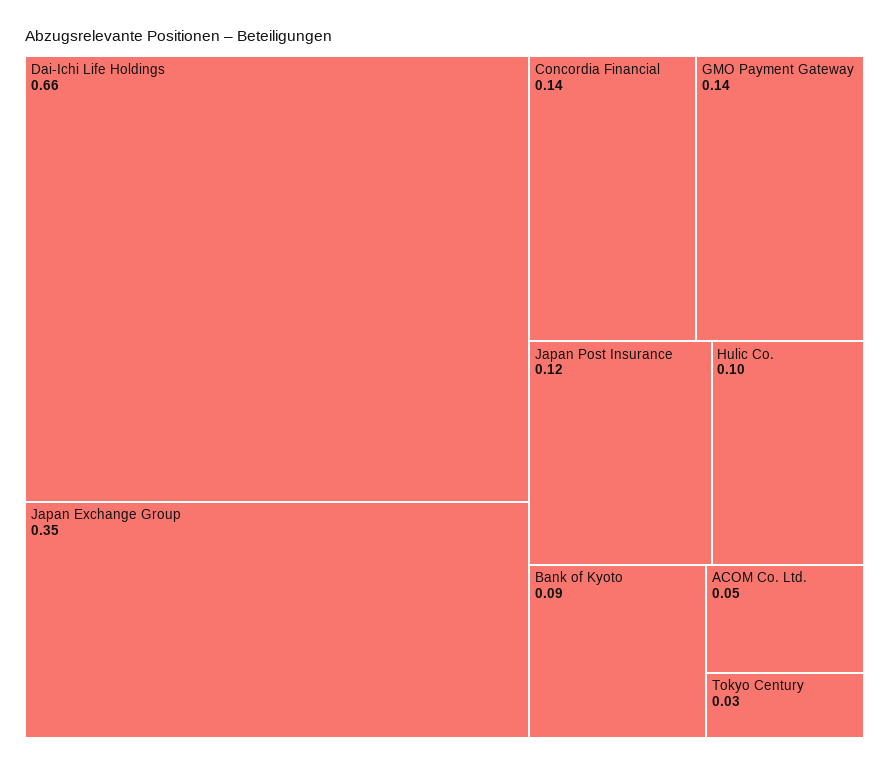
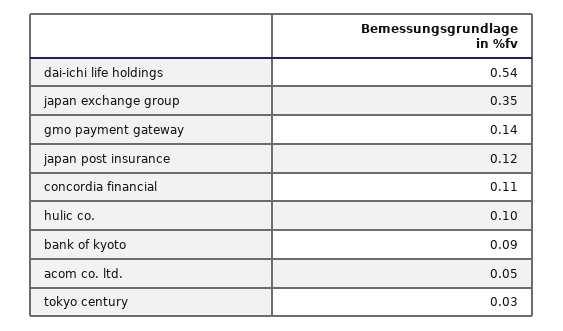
  {
-   "Dai-Ichi Life Holdings": 0.66,
+   "Dai-Ichi Life Holdings": 0.54,
    "Japan Exchange Group": 0.35,
-   "Concordia Financial": 0.14,
+   "Concordia Financial": 0.11,
    "GMO Payment Gateway": 0.14,
    "Japan Post Insurance": 0.12,
    "Hulic Co.": 0.1,
    "Bank of Kyoto": 0.09,
    "ACOM Co. Ltd.": 0.05,
    "Tokyo Century": 0.03
  }

